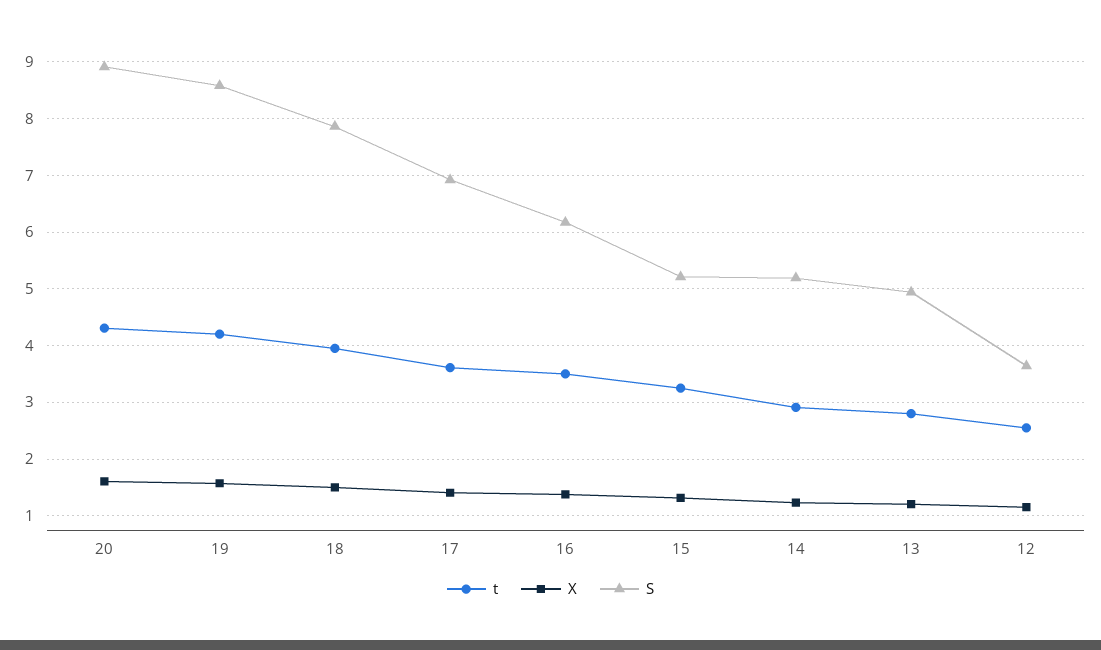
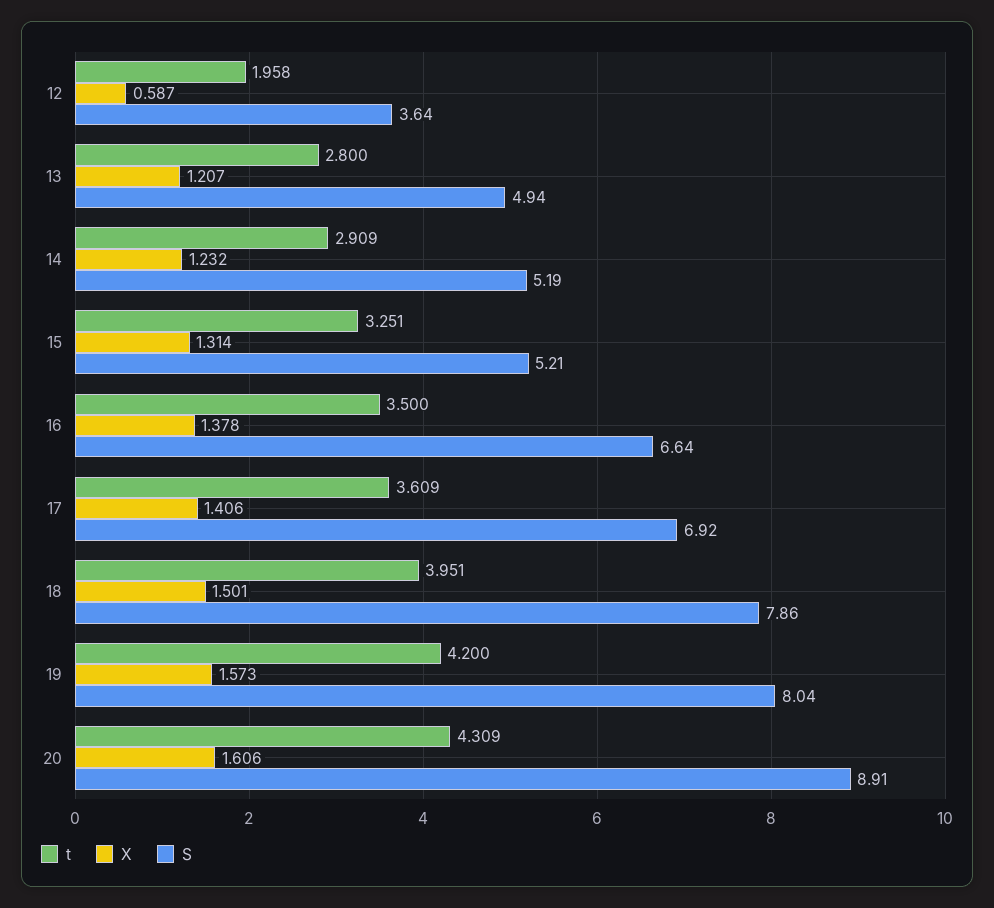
  {
    "t": {
      "20": 4.309,
      "19": 4.2,
      "18": 3.951,
      "17": 3.609,
      "16": 3.5,
      "15": 3.251,
      "14": 2.909,
      "13": 2.8,
-     "12": 2.6
+     "12": 1.958
    },
    "X": {
      "20": 1.606,
      "19": 1.573,
      "18": 1.501,
      "17": 1.406,
      "16": 1.378,
      "15": 1.314,
      "14": 1.232,
      "13": 1.207,
-     "12": 1.2
+     "12": 0.587
    },
    "S": {
      "20": 8.91,
-     "19": 8.6,
+     "19": 8.04,
      "18": 7.86,
      "17": 6.92,
-     "16": 6.2,
+     "16": 6.64,
      "15": 5.21,
      "14": 5.19,
      "13": 4.94,
      "12": 3.64
    }
  }

